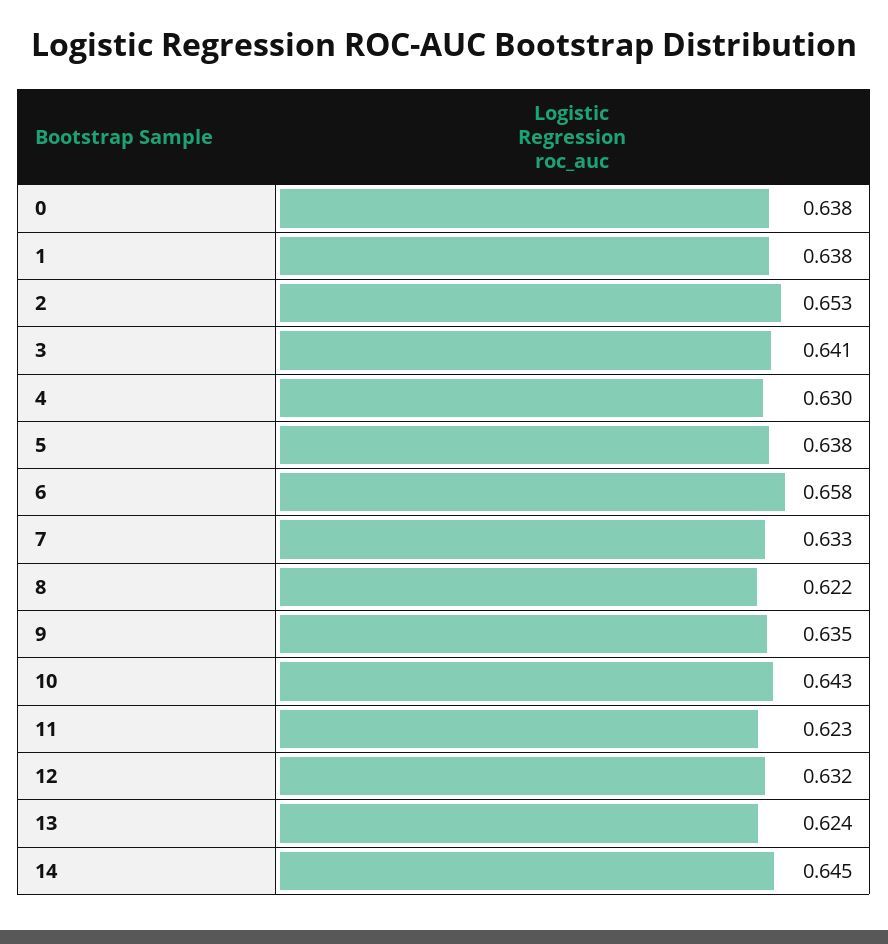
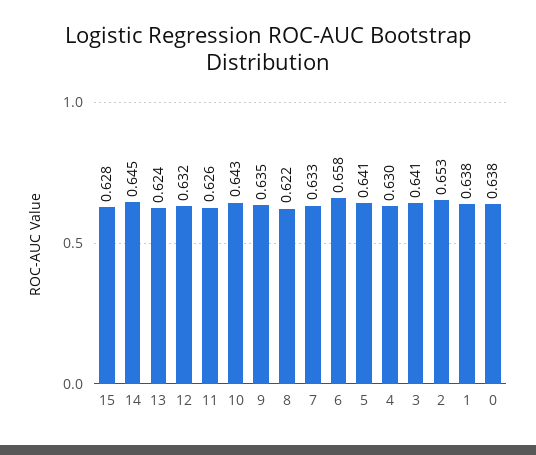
  {
    "0": 0.638,
    "1": 0.638,
    "2": 0.653,
    "3": 0.641,
    "4": 0.63,
-   "5": 0.638,
+   "5": 0.641,
    "6": 0.658,
    "7": 0.633,
    "8": 0.622,
    "9": 0.635,
    "10": 0.643,
-   "11": 0.623,
+   "11": 0.626,
    "12": 0.632,
    "13": 0.624,
-   "14": 0.645
+   "14": 0.645,
+   "15": 0.628
  }

